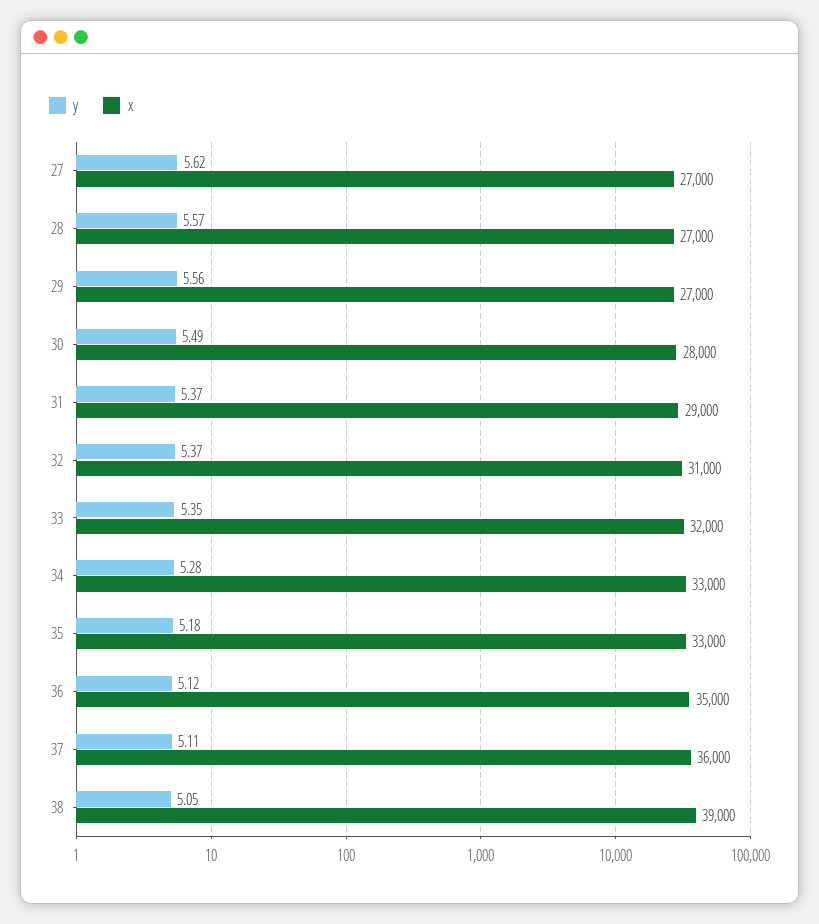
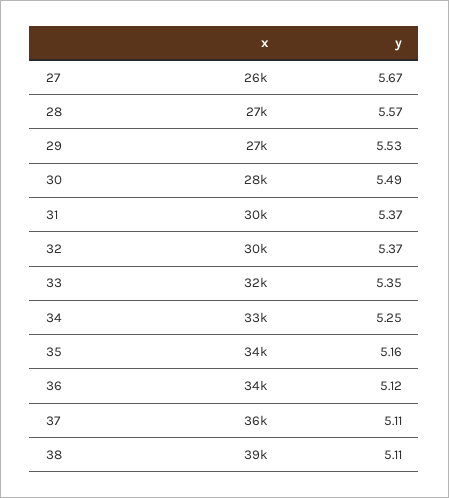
  {
    "y": {
-     "27": 5.62,
+     "27": 5.67,
      "28": 5.57,
-     "29": 5.56,
+     "29": 5.53,
      "30": 5.49,
      "31": 5.37,
      "32": 5.37,
      "33": 5.35,
-     "34": 5.28,
+     "34": 5.25,
-     "35": 5.18,
+     "35": 5.16,
      "36": 5.12,
      "37": 5.11,
-     "38": 5.05
+     "38": 5.11
    },
    "x": {
-     "27": 27000,
+     "27": 26000,
      "28": 27000,
      "29": 27000,
      "30": 28000,
-     "31": 29000,
+     "31": 30000,
-     "32": 31000,
+     "32": 30000,
      "33": 32000,
      "34": 33000,
-     "35": 33000,
+     "35": 34000,
-     "36": 35000,
+     "36": 34000,
      "37": 36000,
      "38": 39000
    }
  }

